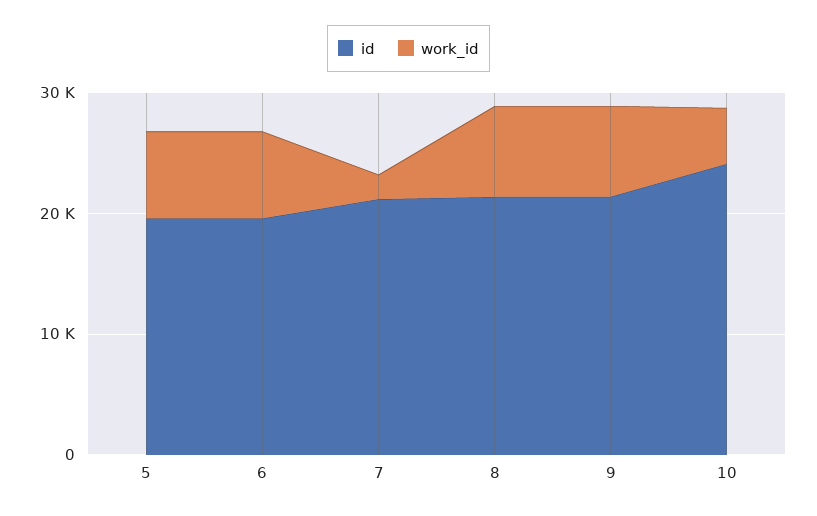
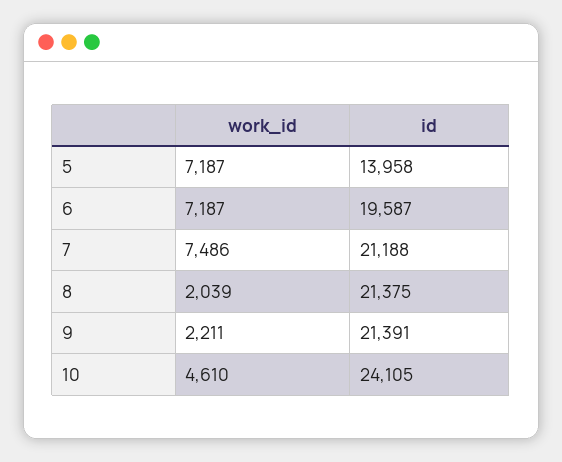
  {
    "id": {
-     "5": 20000,
+     "5": 13958,
      "6": 19587,
      "7": 21188,
      "8": 21375,
      "9": 21391,
      "10": 24105
    },
    "work_id": {
      "5": 7187,
      "6": 7187,
-     "7": 2000,
+     "7": 7486,
-     "8": 8000,
+     "8": 2039,
-     "9": 8000,
+     "9": 2211,
      "10": 4610
    }
  }

